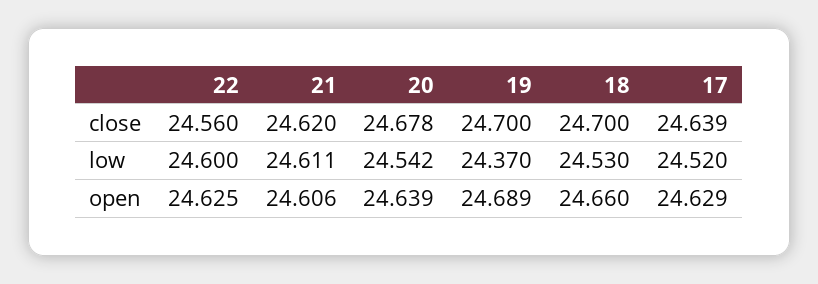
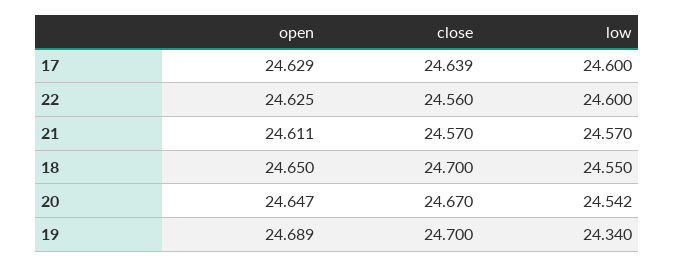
  {
    "22": {
      "close": 24.56,
      "low": 24.6,
      "open": 24.625
    },
    "21": {
-     "close": 24.62,
+     "close": 24.57,
-     "low": 24.611,
+     "low": 24.57,
-     "open": 24.606
+     "open": 24.611
    },
    "20": {
-     "close": 24.678,
+     "close": 24.67,
      "low": 24.542,
-     "open": 24.639
+     "open": 24.647
    },
    "19": {
      "close": 24.7,
-     "low": 24.37,
+     "low": 24.34,
      "open": 24.689
    },
    "18": {
      "close": 24.7,
-     "low": 24.53,
+     "low": 24.55,
-     "open": 24.66
+     "open": 24.65
    },
    "17": {
      "close": 24.639,
-     "low": 24.52,
+     "low": 24.6,
      "open": 24.629
    }
  }

